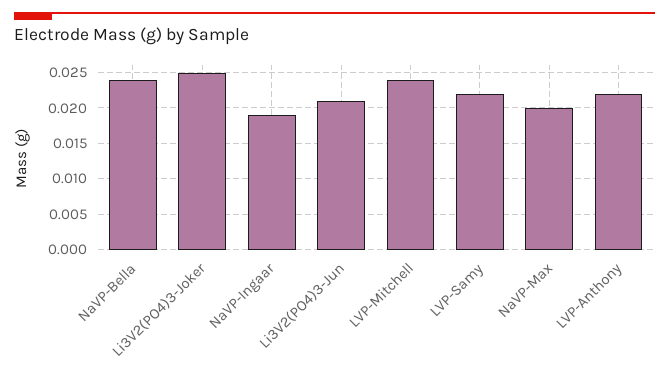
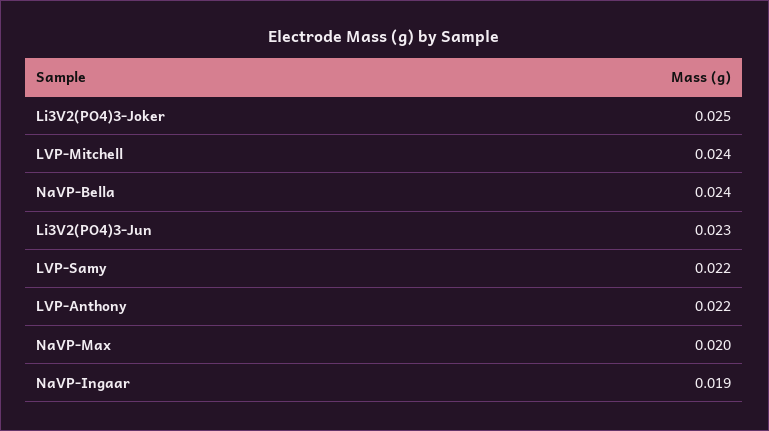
  {
    "NaVP-Bella": 0.024,
    "Li3V2(PO4)3-Joker": 0.025,
    "NaVP-Ingaar": 0.019,
-   "Li3V2(PO4)3-Jun": 0.021,
+   "Li3V2(PO4)3-Jun": 0.023,
    "LVP-Mitchell": 0.024,
    "LVP-Samy": 0.022,
    "NaVP-Max": 0.02,
    "LVP-Anthony": 0.022
  }

